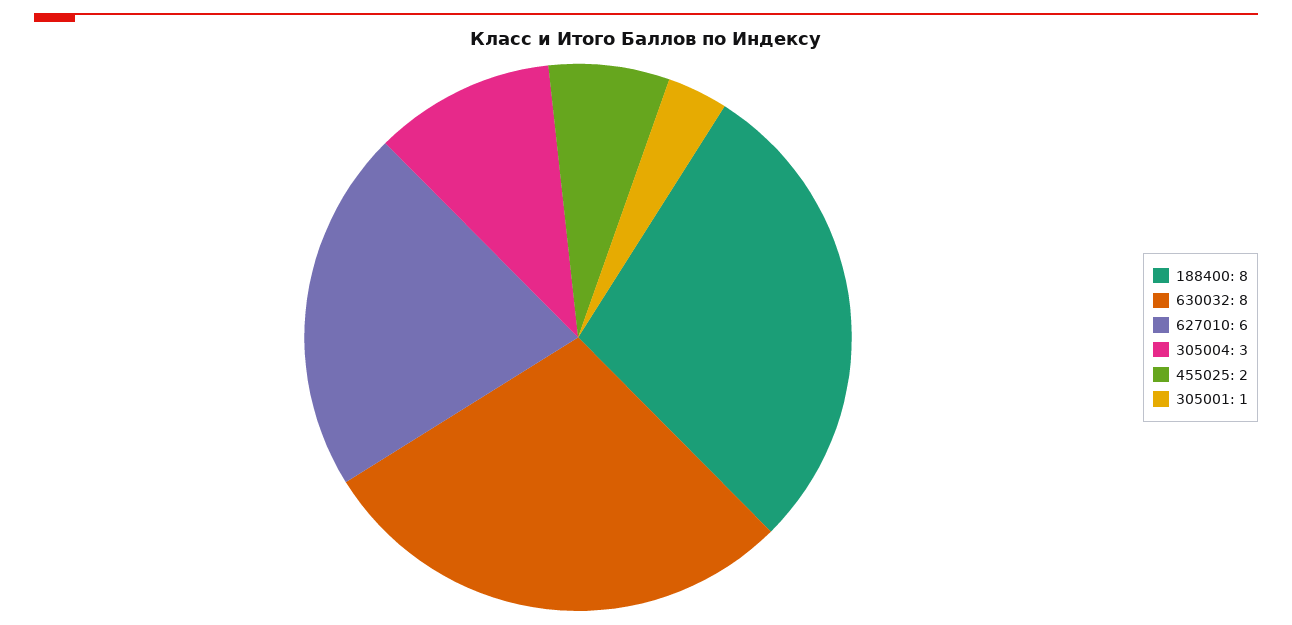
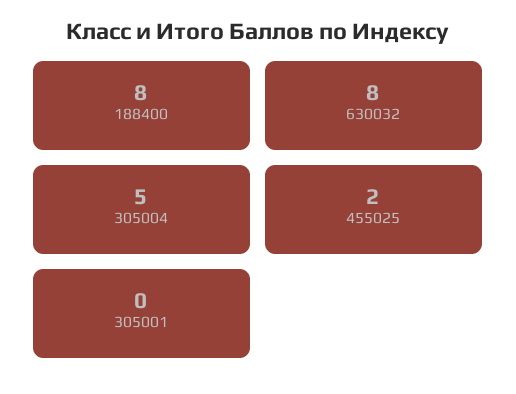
  {
    "188400": 8,
    "630032": 8,
-   "627010": 6,
-   "305004": 3,
+   "305004": 5,
    "455025": 2,
-   "305001": 1
+   "305001": 0
  }

